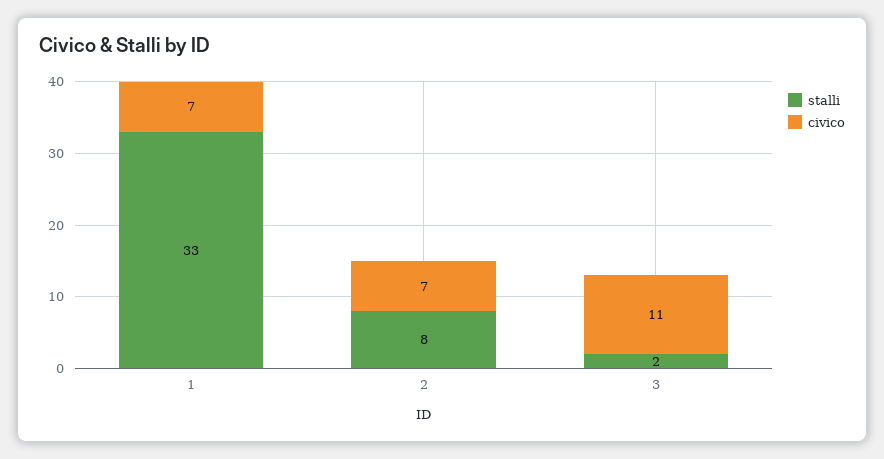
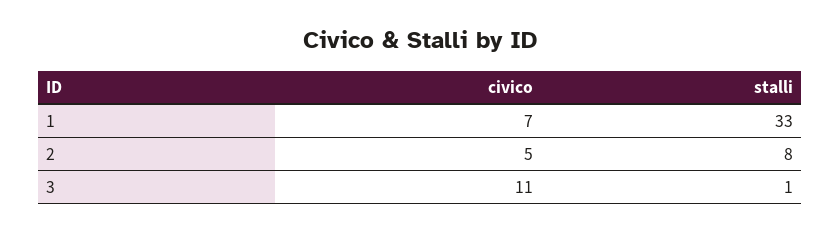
  {
    "stalli": {
      "1": 33,
      "2": 8,
-     "3": 2
+     "3": 1
    },
    "civico": {
      "1": 7,
-     "2": 7,
+     "2": 5,
      "3": 11
    }
  }

